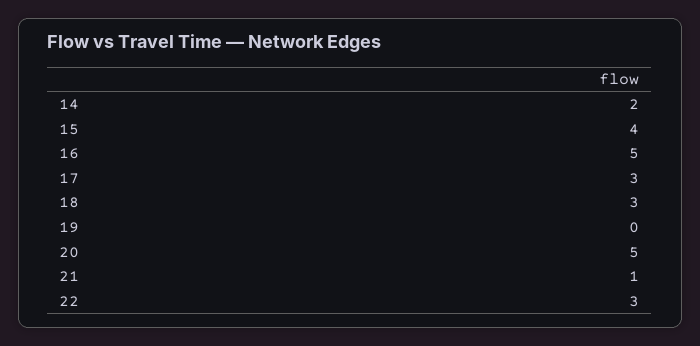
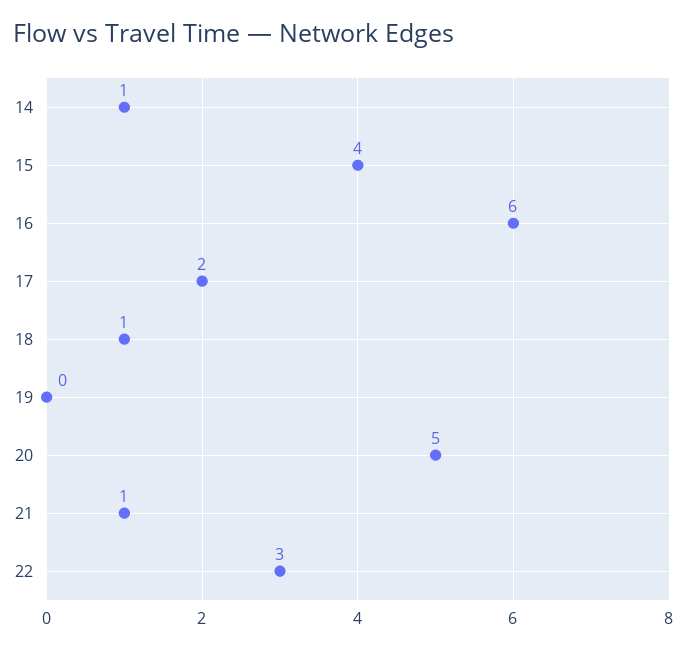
  {
-   "14": 2,
+   "14": 1,
    "15": 4,
-   "16": 5,
+   "16": 6,
-   "17": 3,
+   "17": 2,
-   "18": 3,
+   "18": 1,
    "19": 0,
    "20": 5,
    "21": 1,
    "22": 3
  }

